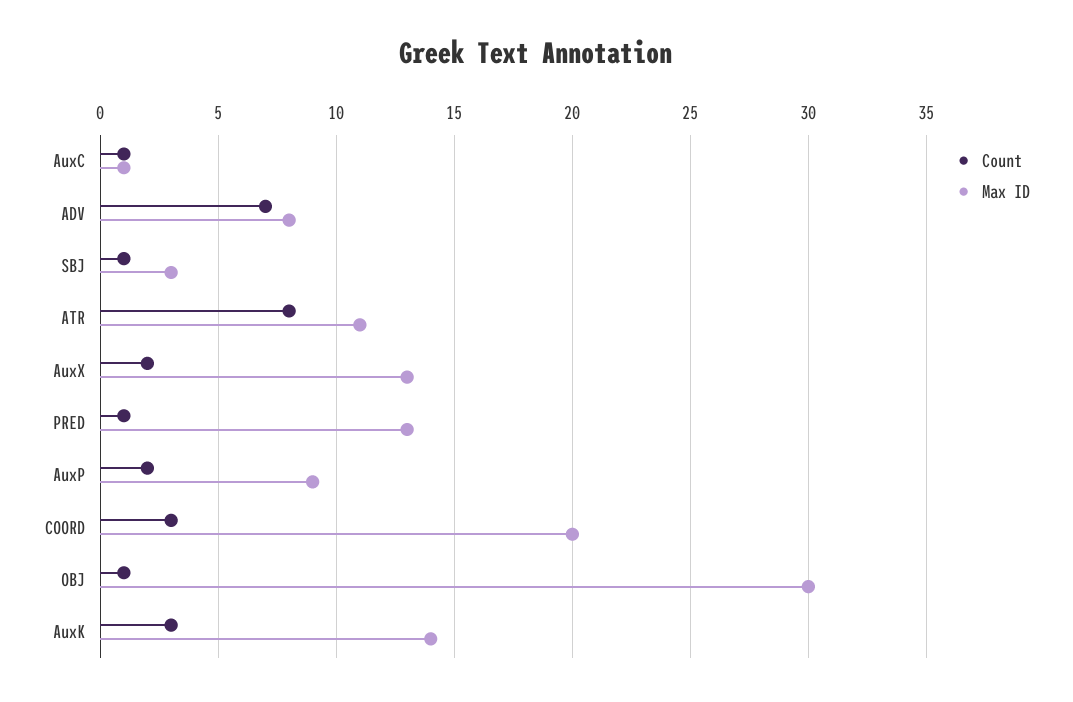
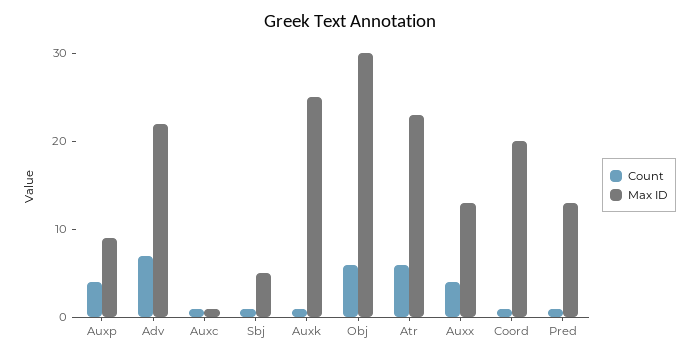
  {
    "Count": {
      "AuxC": 1,
      "ADV": 7,
      "SBJ": 1,
-     "ATR": 8,
+     "ATR": 6,
-     "AuxX": 2,
+     "AuxX": 4,
      "PRED": 1,
-     "AuxP": 2,
+     "AuxP": 4,
-     "COORD": 3,
+     "COORD": 1,
-     "OBJ": 1,
+     "OBJ": 6,
-     "AuxK": 3
+     "AuxK": 1
    },
    "Max ID": {
      "AuxC": 1,
-     "ADV": 8,
+     "ADV": 22,
-     "SBJ": 3,
+     "SBJ": 5,
-     "ATR": 11,
+     "ATR": 23,
      "AuxX": 13,
      "PRED": 13,
      "AuxP": 9,
      "COORD": 20,
      "OBJ": 30,
-     "AuxK": 14
+     "AuxK": 25
    }
  }

